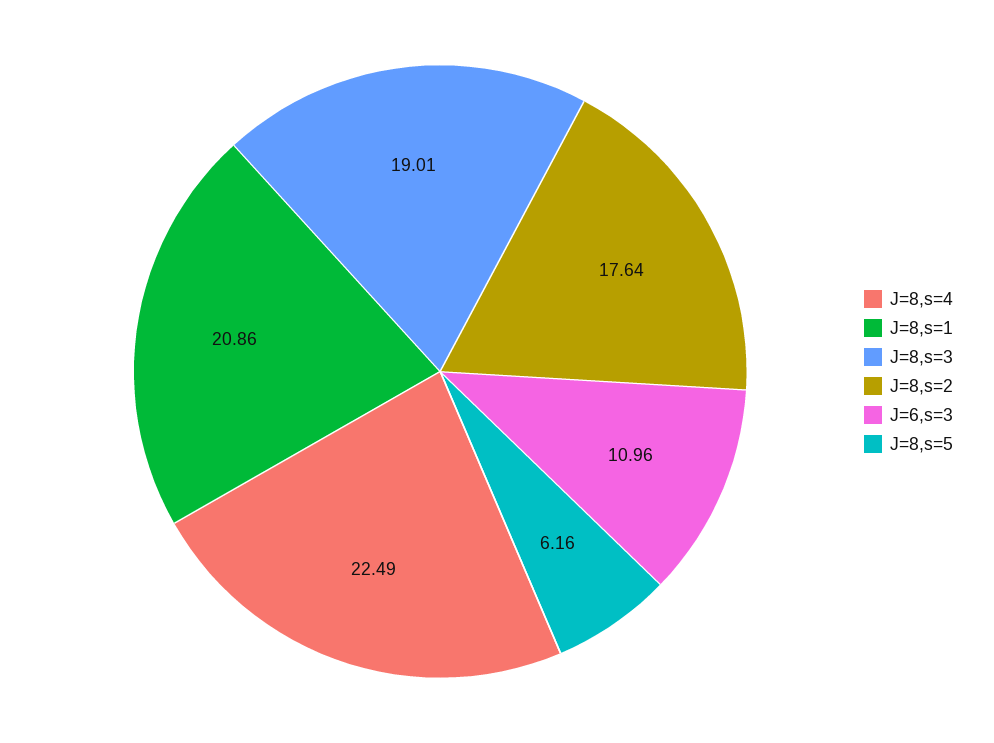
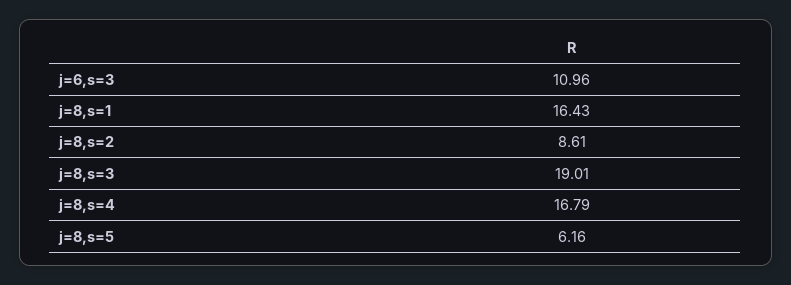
  {
-   "J=8,s=4": 22.49,
+   "J=8,s=4": 16.79,
-   "J=8,s=1": 20.86,
+   "J=8,s=1": 16.43,
    "J=8,s=3": 19.01,
-   "J=8,s=2": 17.64,
+   "J=8,s=2": 8.61,
    "J=6,s=3": 10.96,
    "J=8,s=5": 6.16
  }

